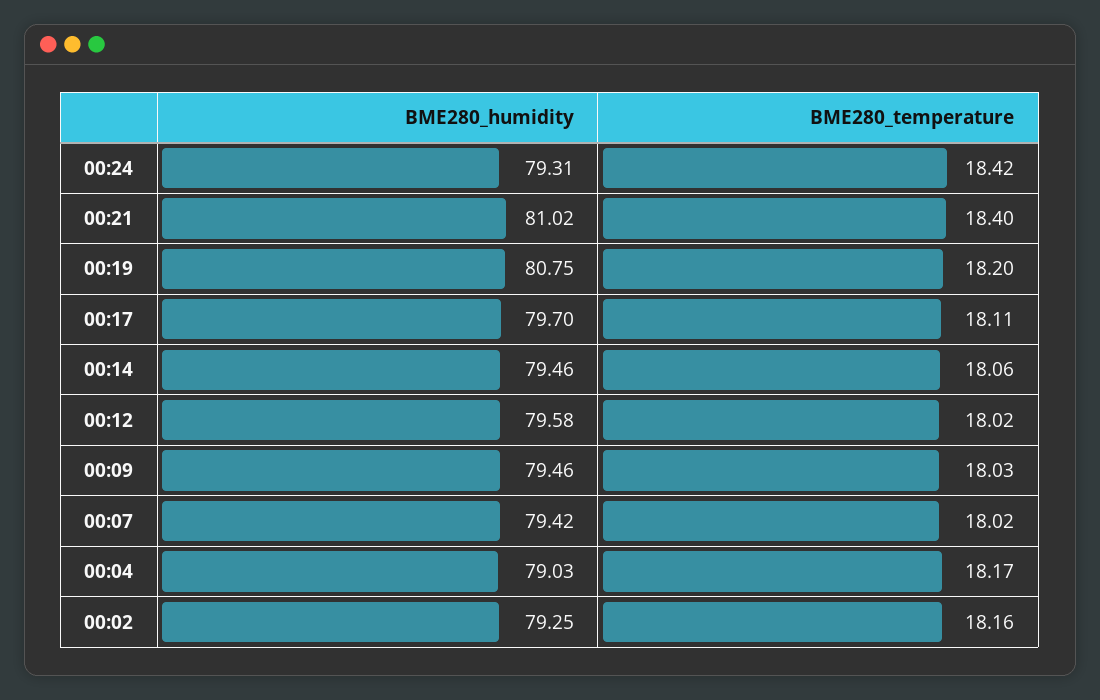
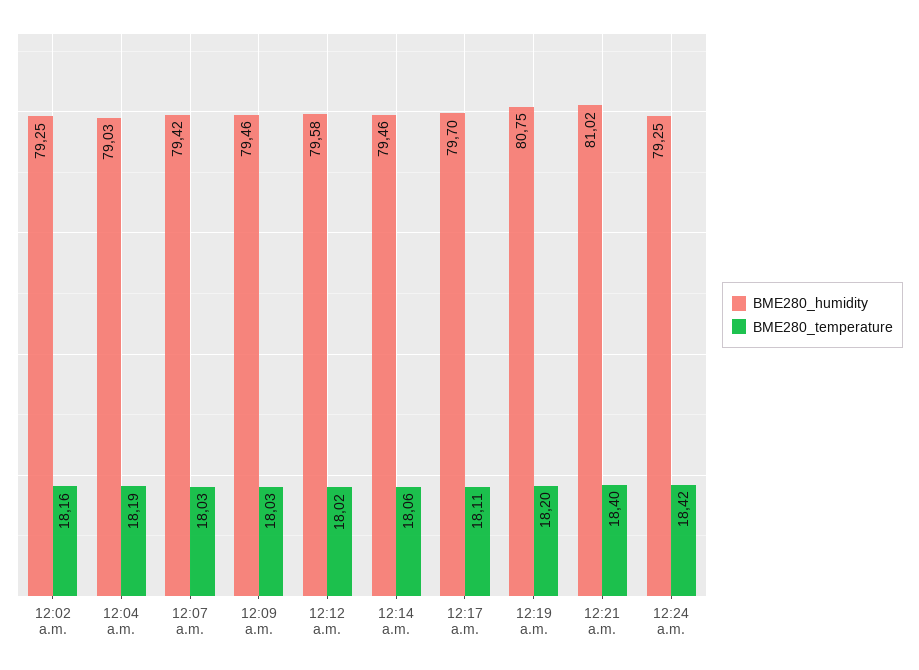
  {
    "BME280_humidity": {
-     "00:24": 79.31,
+     "00:24": 79.25,
      "00:21": 81.02,
      "00:19": 80.75,
      "00:17": 79.7,
      "00:14": 79.46,
      "00:12": 79.58,
      "00:09": 79.46,
      "00:07": 79.42,
      "00:04": 79.03,
      "00:02": 79.25
    },
    "BME280_temperature": {
      "00:24": 18.42,
      "00:21": 18.4,
      "00:19": 18.2,
      "00:17": 18.11,
      "00:14": 18.06,
      "00:12": 18.02,
      "00:09": 18.03,
-     "00:07": 18.02,
+     "00:07": 18.03,
-     "00:04": 18.17,
+     "00:04": 18.19,
      "00:02": 18.16
    }
  }

